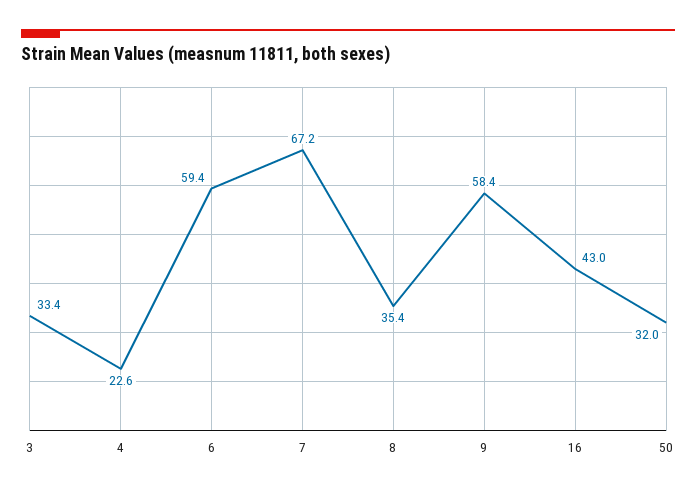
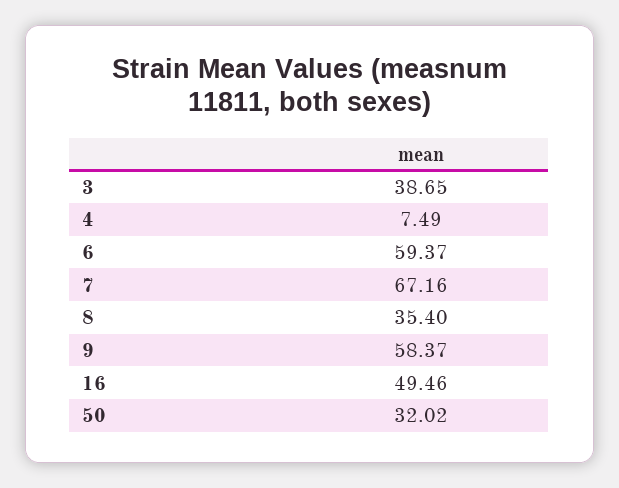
  {
-   "3": 33.4,
+   "3": 38.65,
-   "4": 22.6,
+   "4": 7.49,
    "6": 59.37,
    "7": 67.16,
    "8": 35.4,
    "9": 58.37,
-   "16": 43,
+   "16": 49.46,
    "50": 32.02
  }

